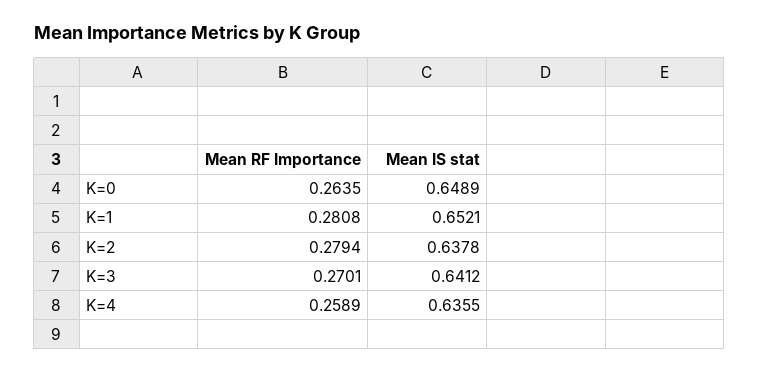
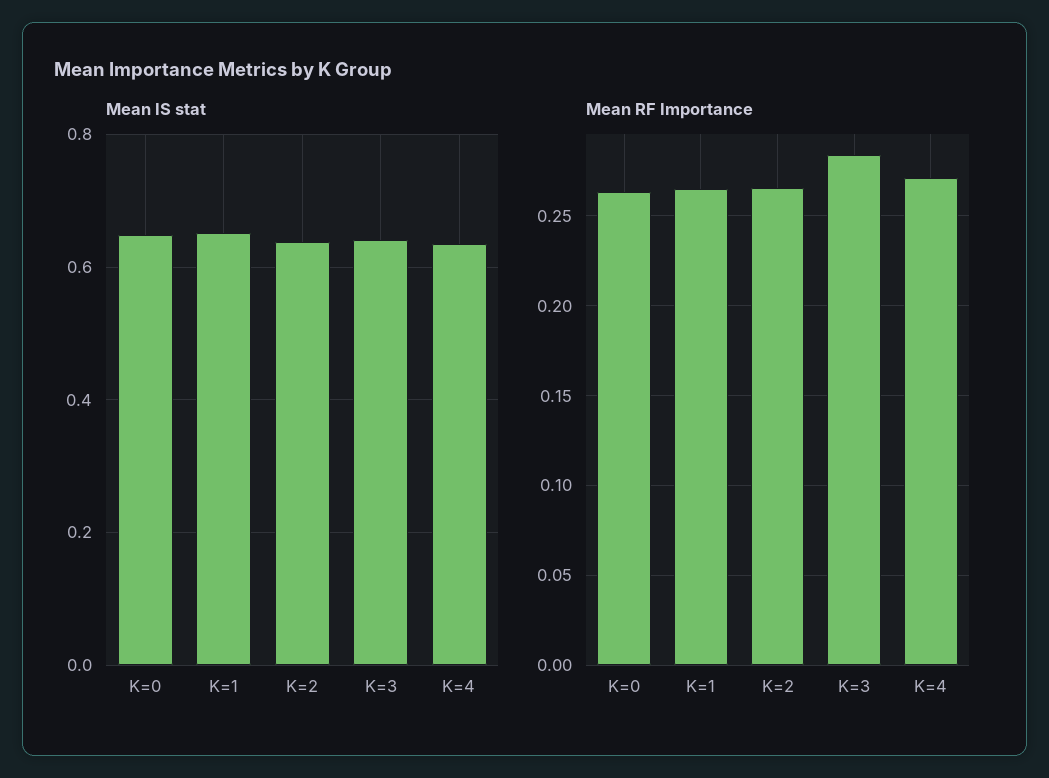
  {
    "Mean RF Importance": {
      "K=0": 0.2635,
-     "K=1": 0.2808,
+     "K=1": 0.265,
-     "K=2": 0.2794,
+     "K=2": 0.265,
-     "K=3": 0.2701,
+     "K=3": 0.285,
-     "K=4": 0.2589
+     "K=4": 0.27
    },
    "Mean IS stat": {
      "K=0": 0.6489,
      "K=1": 0.6521,
      "K=2": 0.6378,
      "K=3": 0.6412,
      "K=4": 0.6355
    }
  }

